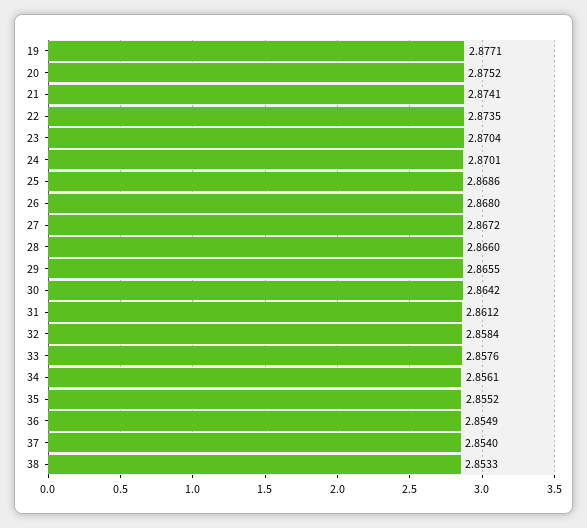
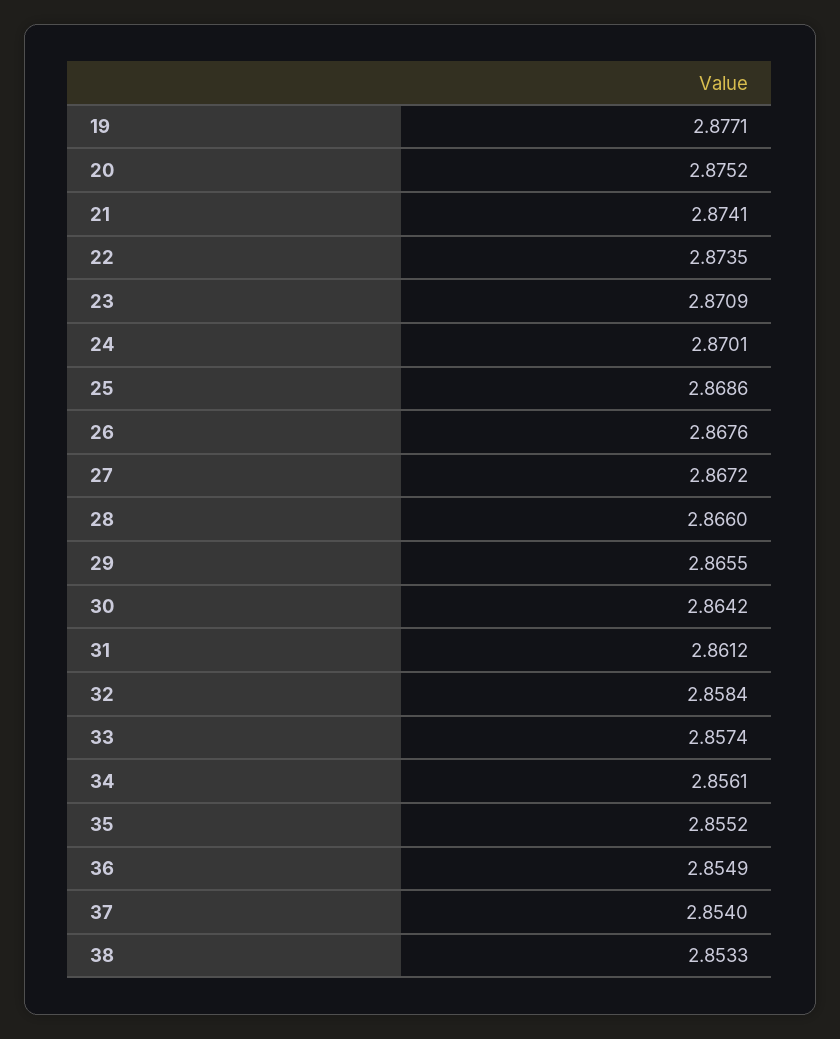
  {
    "19": 2.8771,
    "20": 2.8752,
    "21": 2.8741,
    "22": 2.8735,
-   "23": 2.8704,
+   "23": 2.8709,
    "24": 2.8701,
    "25": 2.8686,
-   "26": 2.868,
+   "26": 2.8676,
    "27": 2.8672,
    "28": 2.866,
    "29": 2.8655,
    "30": 2.8642,
    "31": 2.8612,
    "32": 2.8584,
-   "33": 2.8576,
+   "33": 2.8574,
    "34": 2.8561,
    "35": 2.8552,
    "36": 2.8549,
    "37": 2.854,
    "38": 2.8533
  }

